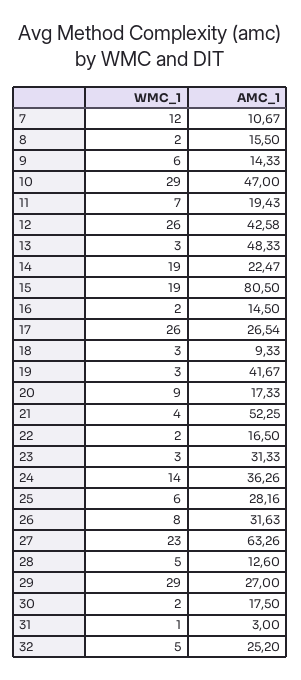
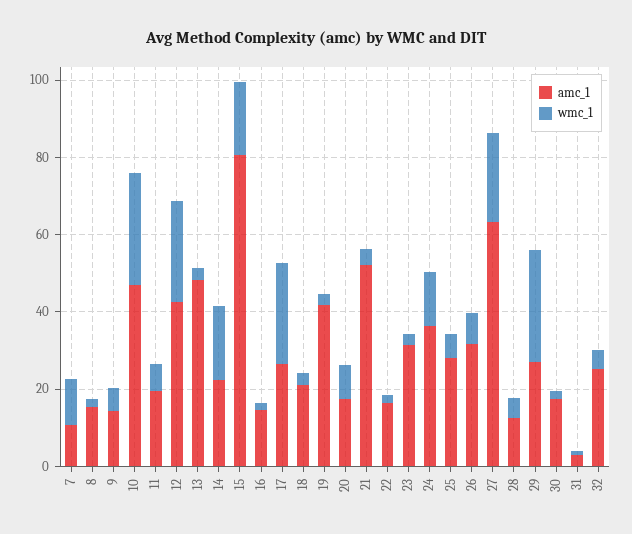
  {
    "WMC_1": {
      "7": 12,
      "8": 2,
      "9": 6,
      "10": 29,
      "11": 7,
      "12": 26,
      "13": 3,
      "14": 19,
      "15": 19,
      "16": 2,
      "17": 26,
      "18": 3,
      "19": 3,
      "20": 9,
      "21": 4,
      "22": 2,
      "23": 3,
      "24": 14,
      "25": 6,
      "26": 8,
      "27": 23,
      "28": 5,
      "29": 29,
      "30": 2,
      "31": 1,
      "32": 5
    },
    "AMC_1": {
      "7": 10.67,
      "8": 15.5,
      "9": 14.33,
      "10": 47,
      "11": 19.43,
      "12": 42.58,
      "13": 48.33,
      "14": 22.47,
      "15": 80.5,
      "16": 14.5,
      "17": 26.54,
-     "18": 9.33,
+     "18": 20,
      "19": 41.67,
      "20": 17.33,
      "21": 52.25,
      "22": 16.5,
      "23": 31.33,
      "24": 36.26,
      "25": 28.16,
      "26": 31.63,
      "27": 63.26,
      "28": 12.6,
      "29": 27,
      "30": 17.5,
      "31": 3,
      "32": 25.2
    }
  }

